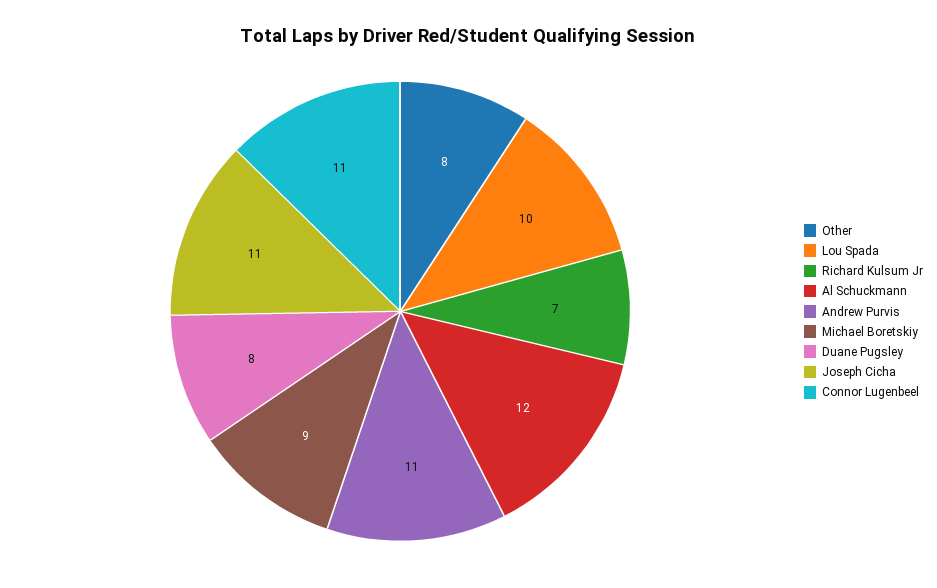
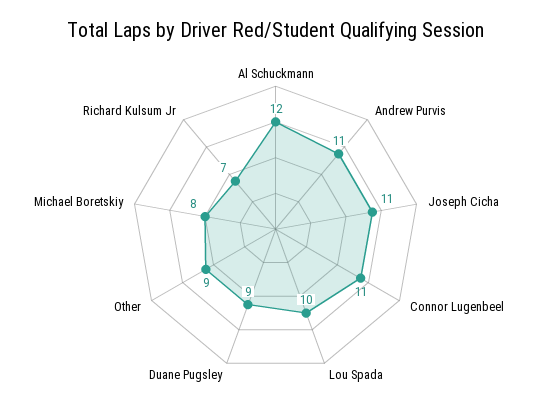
  {
-   "Other": 8,
+   "Other": 9,
    "Lou Spada": 10,
    "Richard Kulsum Jr": 7,
    "Al Schuckmann": 12,
    "Andrew Purvis": 11,
-   "Michael Boretskiy": 9,
+   "Michael Boretskiy": 8,
-   "Duane Pugsley": 8,
+   "Duane Pugsley": 9,
    "Joseph Cicha": 11,
    "Connor Lugenbeel": 11
  }

